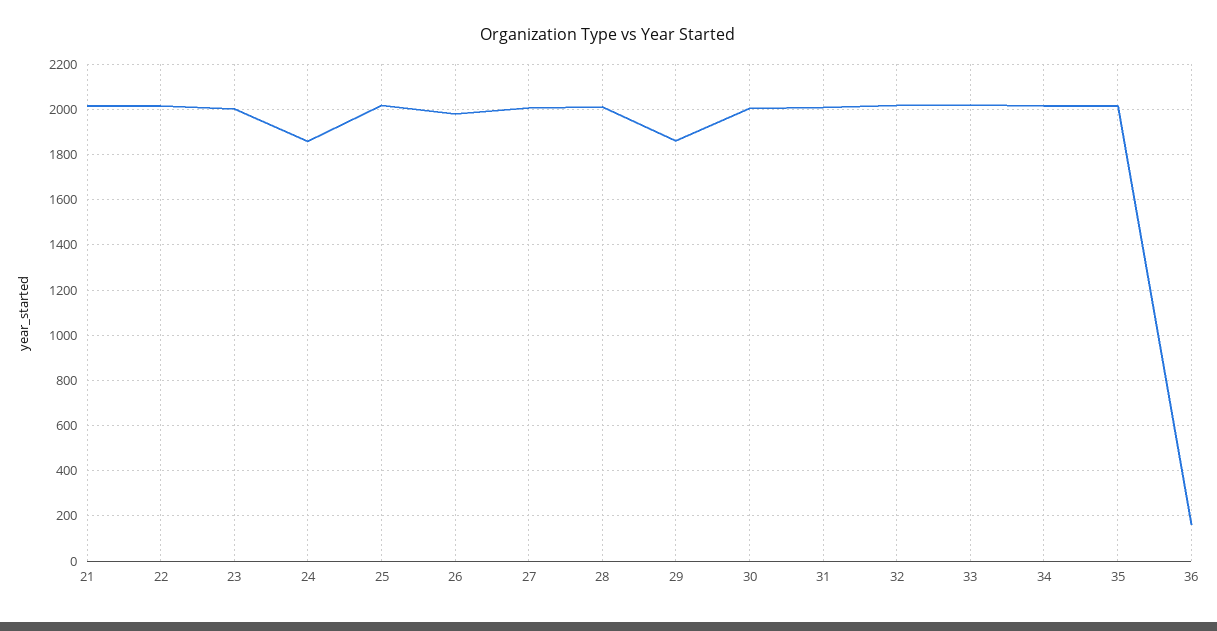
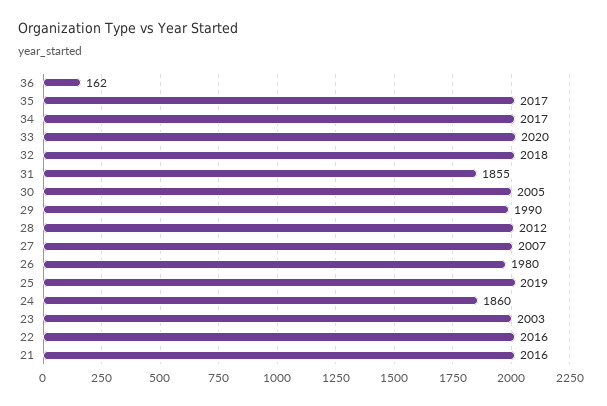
  {
    "21": 2016,
    "22": 2016,
    "23": 2003,
    "24": 1860,
    "25": 2019,
    "26": 1980,
    "27": 2007,
    "28": 2012,
-   "29": 1850,
+   "29": 1990,
    "30": 2005,
-   "31": 2000,
+   "31": 1855,
    "32": 2018,
    "33": 2020,
    "34": 2017,
    "35": 2017,
    "36": 162
  }

